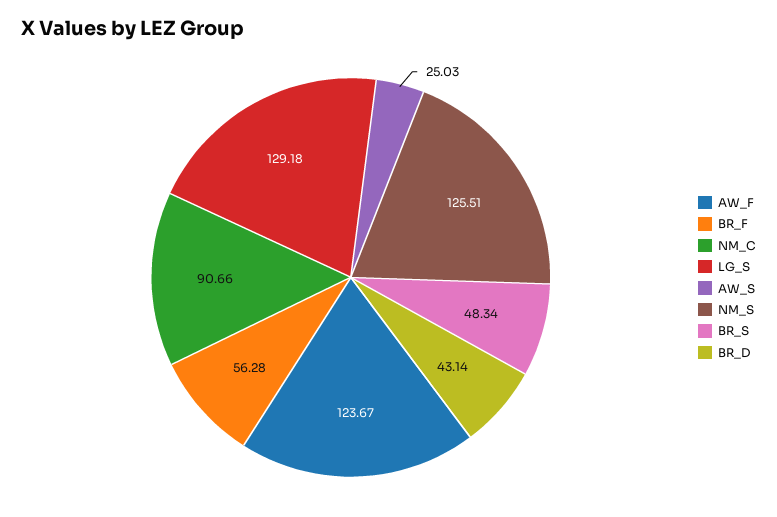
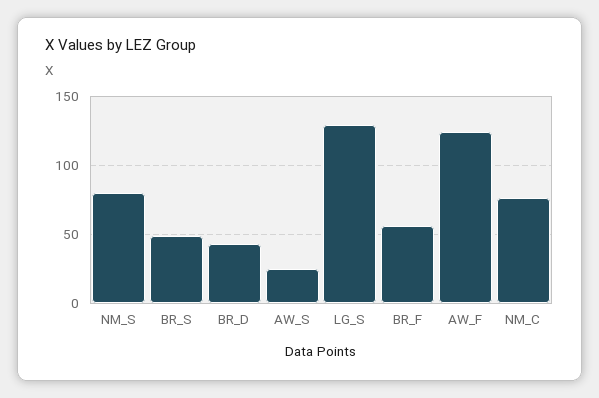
  {
    "AW_F": 123.67,
    "BR_F": 56.28,
-   "NM_C": 90.66,
+   "NM_C": 75,
    "LG_S": 129.18,
    "AW_S": 25.03,
-   "NM_S": 125.51,
+   "NM_S": 80,
    "BR_S": 48.34,
    "BR_D": 43.14
  }

